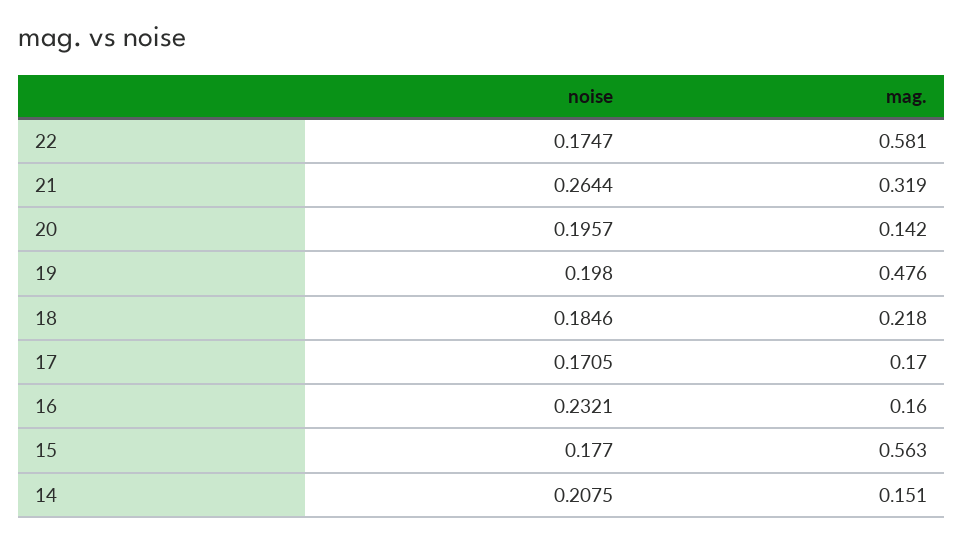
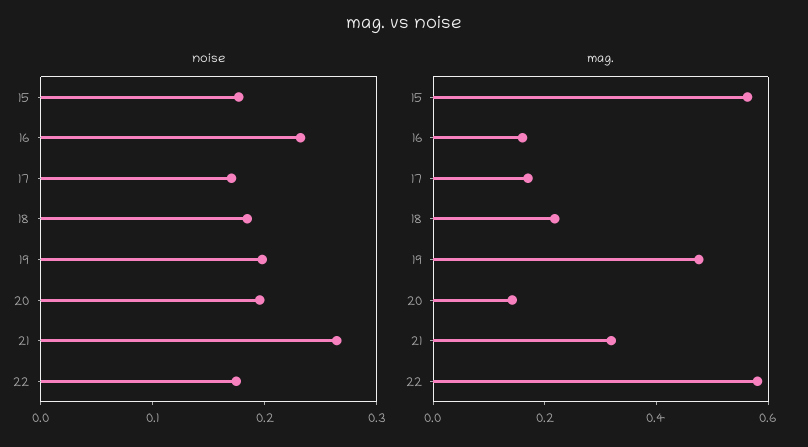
  {
    "noise": {
      "22": 0.1747,
      "21": 0.2644,
      "20": 0.1957,
      "19": 0.198,
      "18": 0.1846,
      "17": 0.1705,
      "16": 0.2321,
-     "15": 0.177,
+     "15": 0.177
-     "14": 0.2075
    },
    "mag.": {
      "22": 0.581,
      "21": 0.319,
      "20": 0.142,
      "19": 0.476,
      "18": 0.218,
      "17": 0.17,
      "16": 0.16,
-     "15": 0.563,
+     "15": 0.563
-     "14": 0.151
    }
  }

